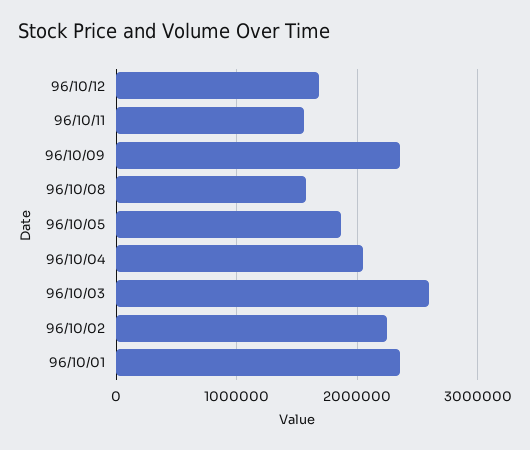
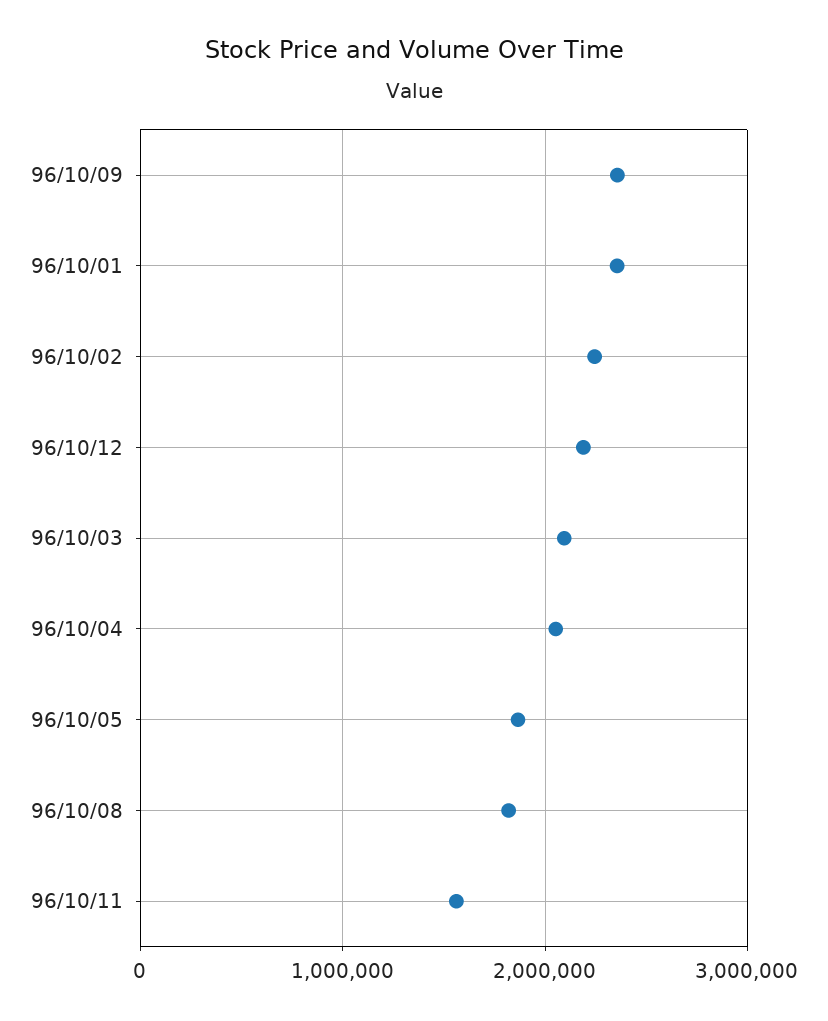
  {
-   "96/10/12": 1700000,
+   "96/10/12": 2200000,
    "96/10/11": 1600000,
    "96/10/09": 2400000,
-   "96/10/08": 1600000,
+   "96/10/08": 1800000,
    "96/10/05": 1900000,
    "96/10/04": 2100000,
-   "96/10/03": 2600000,
+   "96/10/03": 2100000,
    "96/10/02": 2200000,
    "96/10/01": 2400000
  }

